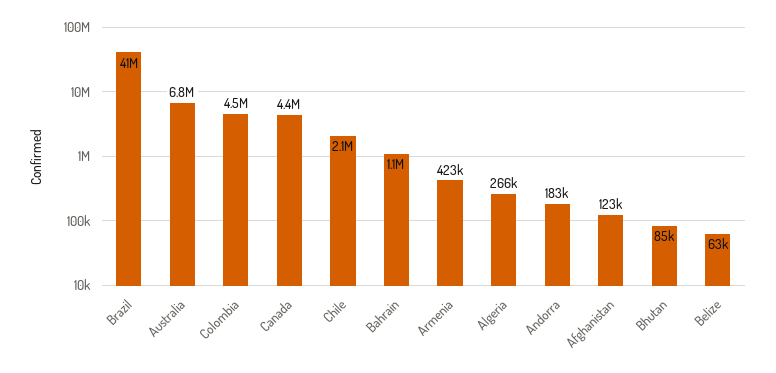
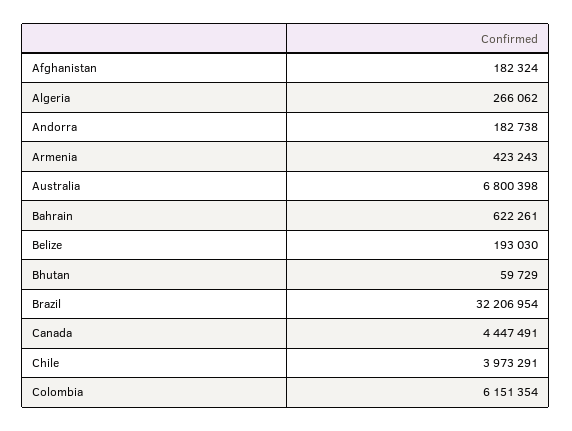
  {
-   "Brazil": 41000000,
+   "Brazil": 32206954,
    "Australia": 6800398,
-   "Colombia": 4500000,
+   "Colombia": 6151354,
    "Canada": 4447491,
-   "Chile": 2100000,
+   "Chile": 3973291,
-   "Bahrain": 1100000,
+   "Bahrain": 622261,
    "Armenia": 423243,
    "Algeria": 266062,
    "Andorra": 182738,
-   "Afghanistan": 123000,
+   "Afghanistan": 182324,
-   "Bhutan": 85000,
+   "Bhutan": 59729,
-   "Belize": 63000
+   "Belize": 193030
  }

